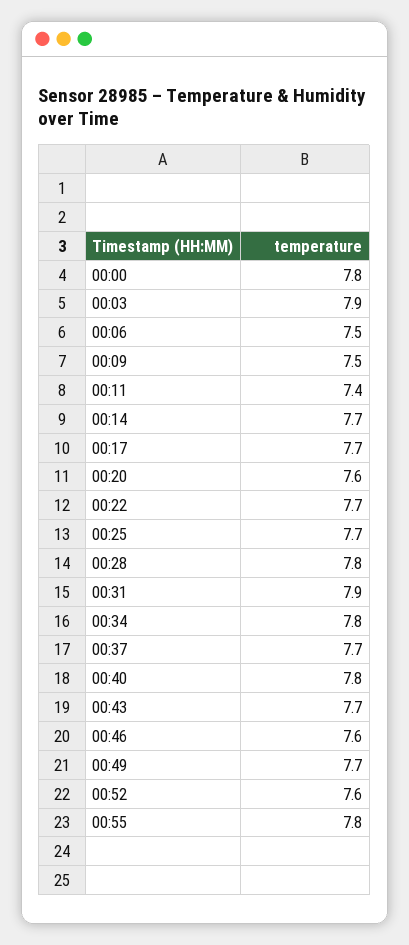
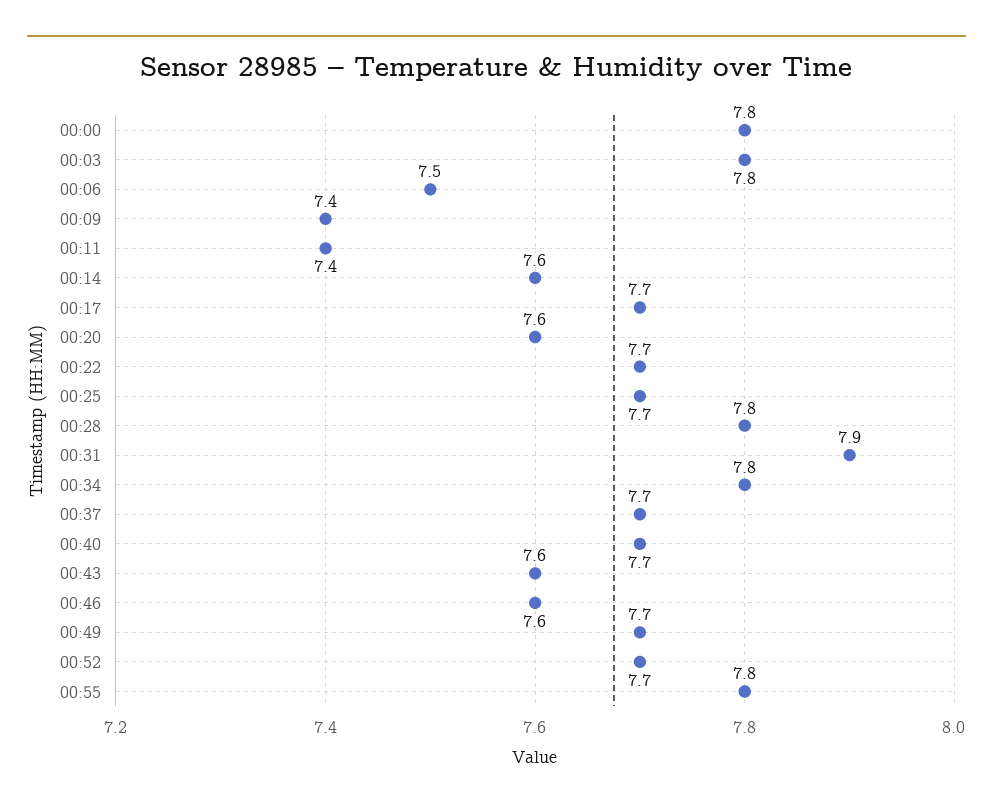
  {
    "00:00": 7.8,
-   "00:03": 7.9,
+   "00:03": 7.8,
    "00:06": 7.5,
-   "00:09": 7.5,
+   "00:09": 7.4,
    "00:11": 7.4,
-   "00:14": 7.7,
+   "00:14": 7.6,
    "00:17": 7.7,
    "00:20": 7.6,
    "00:22": 7.7,
    "00:25": 7.7,
    "00:28": 7.8,
    "00:31": 7.9,
    "00:34": 7.8,
    "00:37": 7.7,
-   "00:40": 7.8,
+   "00:40": 7.7,
-   "00:43": 7.7,
+   "00:43": 7.6,
    "00:46": 7.6,
    "00:49": 7.7,
-   "00:52": 7.6,
+   "00:52": 7.7,
    "00:55": 7.8
  }

